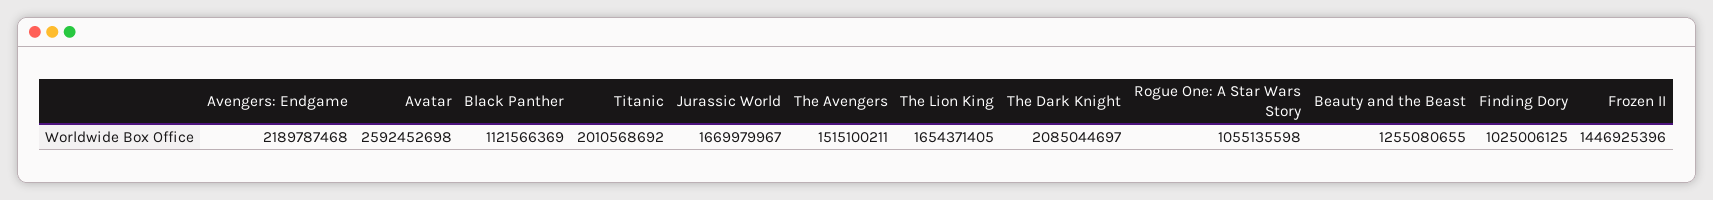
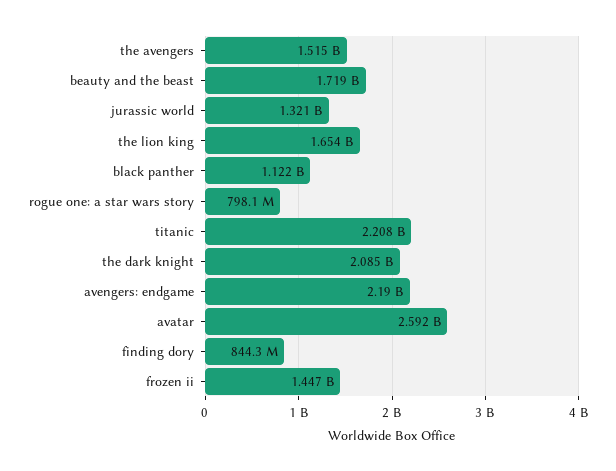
  {
    "Avengers: Endgame": 2189787468,
    "Avatar": 2592452698,
    "Black Panther": 1121566369,
-   "Titanic": 2010568692,
+   "Titanic": 2208000000,
-   "Jurassic World": 1669979967,
+   "Jurassic World": 1321000000,
    "The Avengers": 1515100211,
    "The Lion King": 1654371405,
    "The Dark Knight": 2085044697,
-   "Rogue One: A Star Wars Story": 1055135598,
+   "Rogue One: A Star Wars Story": 798100000,
-   "Beauty and the Beast": 1255080655,
+   "Beauty and the Beast": 1719000000,
-   "Finding Dory": 1025006125,
+   "Finding Dory": 844300000,
    "Frozen II": 1446925396
  }

